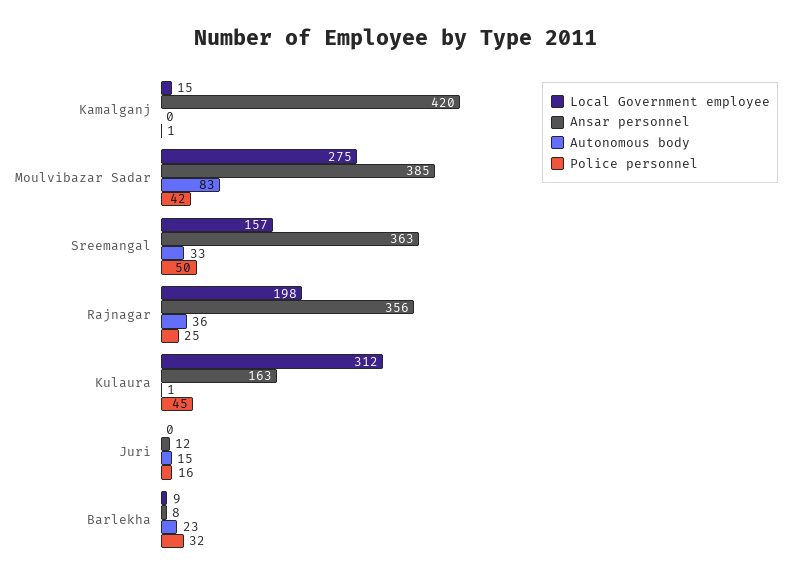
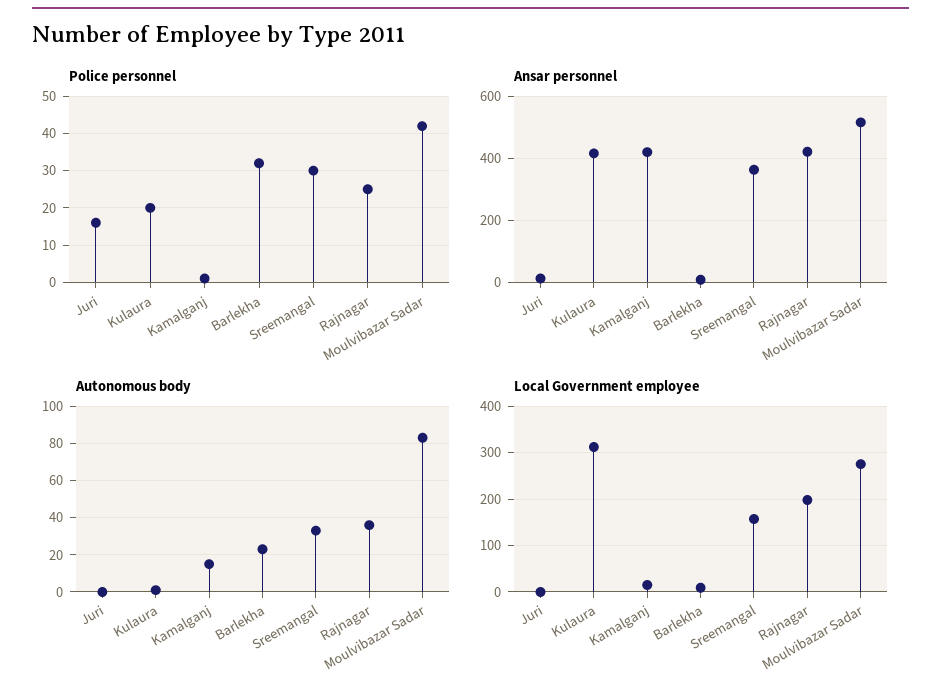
  {
    "Local Government employee": {
      "Kamalganj": 15,
      "Moulvibazar Sadar": 275,
      "Sreemangal": 157,
      "Rajnagar": 198,
      "Kulaura": 312,
      "Juri": 0,
      "Barlekha": 9
    },
    "Ansar personnel": {
      "Kamalganj": 420,
-     "Moulvibazar Sadar": 385,
+     "Moulvibazar Sadar": 520,
      "Sreemangal": 363,
-     "Rajnagar": 356,
+     "Rajnagar": 420,
-     "Kulaura": 163,
+     "Kulaura": 420,
      "Juri": 12,
      "Barlekha": 8
    },
    "Autonomous body": {
-     "Kamalganj": 0,
+     "Kamalganj": 15,
      "Moulvibazar Sadar": 83,
      "Sreemangal": 33,
      "Rajnagar": 36,
      "Kulaura": 1,
-     "Juri": 15,
+     "Juri": 0,
      "Barlekha": 23
    },
    "Police personnel": {
      "Kamalganj": 1,
      "Moulvibazar Sadar": 42,
-     "Sreemangal": 50,
+     "Sreemangal": 30,
      "Rajnagar": 25,
-     "Kulaura": 45,
+     "Kulaura": 20,
      "Juri": 16,
      "Barlekha": 32
    }
  }

